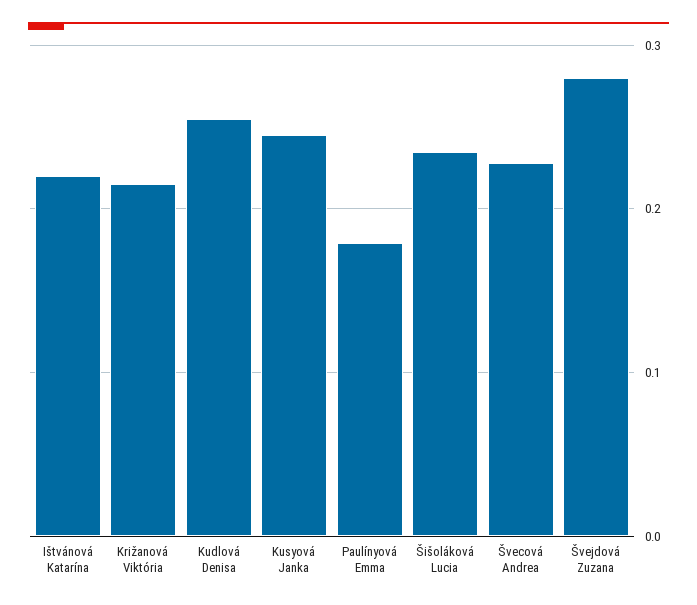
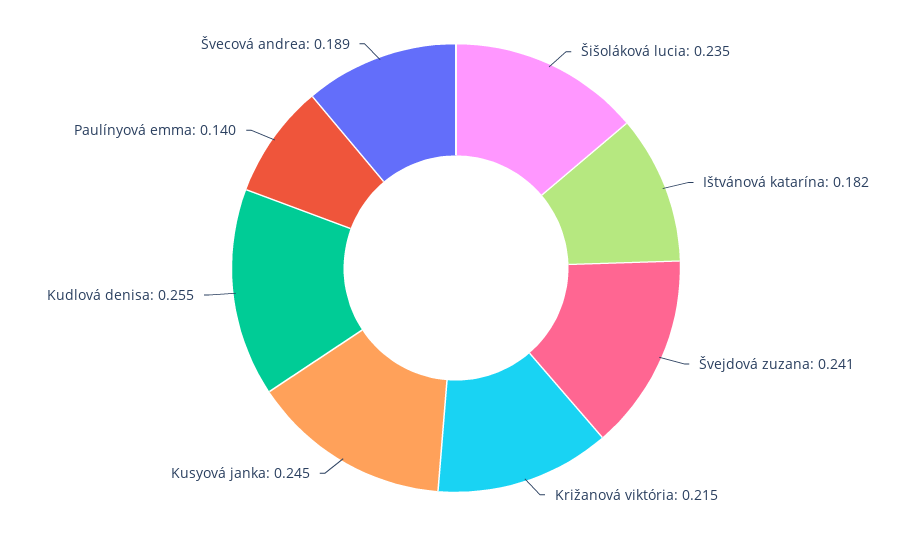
  {
-   "Ištvánová Katarína": 0.22,
+   "Ištvánová Katarína": 0.182,
    "Križanová Viktória": 0.215,
    "Kudlová Denisa": 0.255,
    "Kusyová Janka": 0.245,
-   "Paulínyová Emma": 0.18,
+   "Paulínyová Emma": 0.14,
    "Šišoláková Lucia": 0.235,
-   "Švecová Andrea": 0.23,
+   "Švecová Andrea": 0.189,
-   "Švejdová Zuzana": 0.28
+   "Švejdová Zuzana": 0.241
  }

